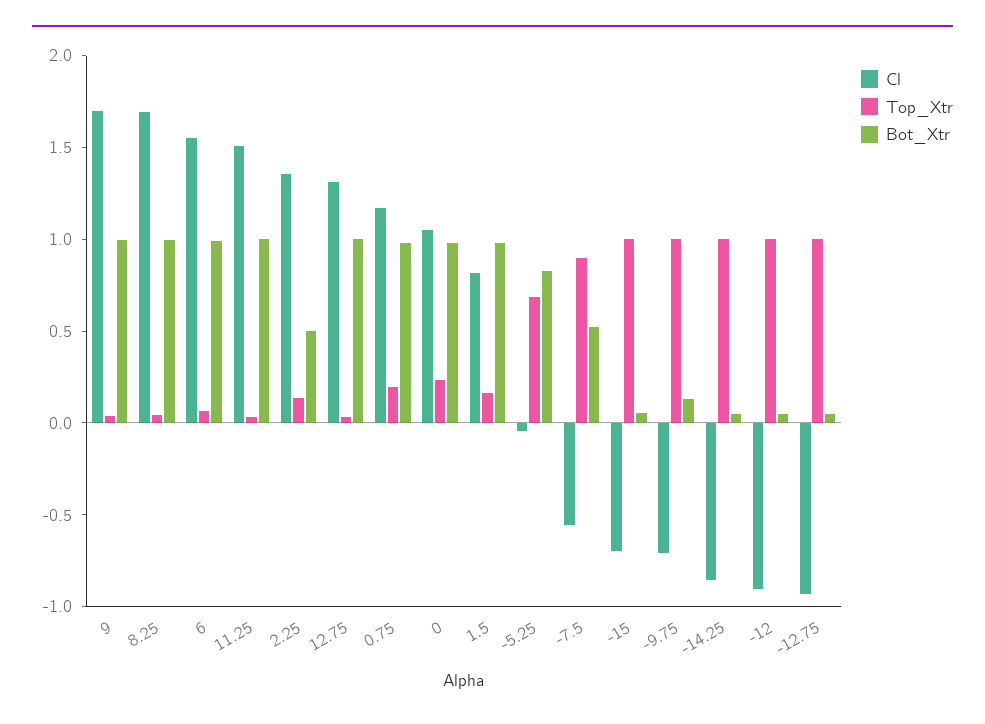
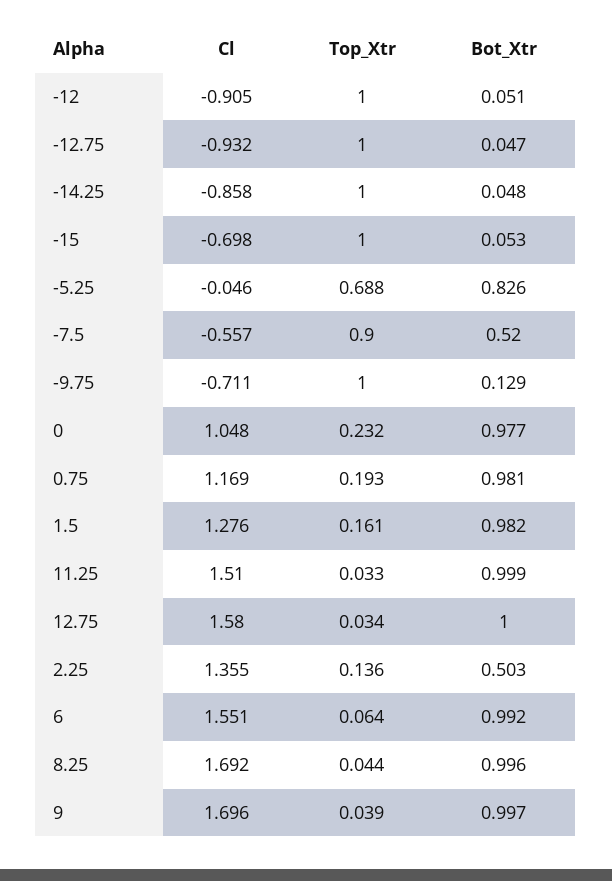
  {
    "Cl": {
      "9": 1.696,
      "8.25": 1.692,
      "6": 1.551,
      "11.25": 1.51,
      "2.25": 1.355,
-     "12.75": 1.3,
+     "12.75": 1.58,
      "0.75": 1.169,
      "0": 1.048,
-     "1.5": 0.8,
+     "1.5": 1.276,
      "-5.25": -0.046,
      "-7.5": -0.557,
      "-15": -0.698,
      "-9.75": -0.711,
      "-14.25": -0.858,
      "-12": -0.905,
      "-12.75": -0.932
    },
    "Top_Xtr": {
      "9": 0.039,
      "8.25": 0.044,
      "6": 0.064,
      "11.25": 0.033,
      "2.25": 0.136,
      "12.75": 0.034,
      "0.75": 0.193,
      "0": 0.232,
      "1.5": 0.161,
      "-5.25": 0.688,
      "-7.5": 0.9,
      "-15": 1,
      "-9.75": 1,
      "-14.25": 1,
      "-12": 1,
      "-12.75": 1
    },
    "Bot_Xtr": {
      "9": 0.997,
      "8.25": 0.996,
      "6": 0.992,
      "11.25": 0.999,
      "2.25": 0.503,
      "12.75": 1,
      "0.75": 0.981,
      "0": 0.977,
      "1.5": 0.982,
      "-5.25": 0.826,
      "-7.5": 0.52,
      "-15": 0.053,
      "-9.75": 0.129,
      "-14.25": 0.048,
      "-12": 0.051,
      "-12.75": 0.047
    }
  }

